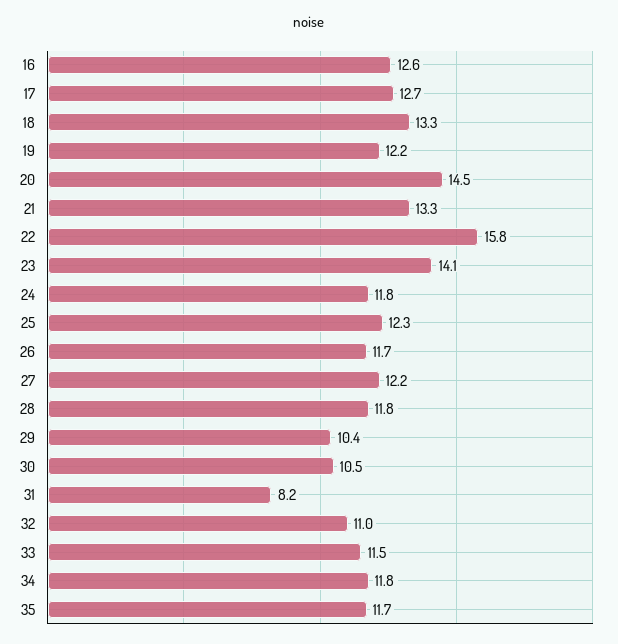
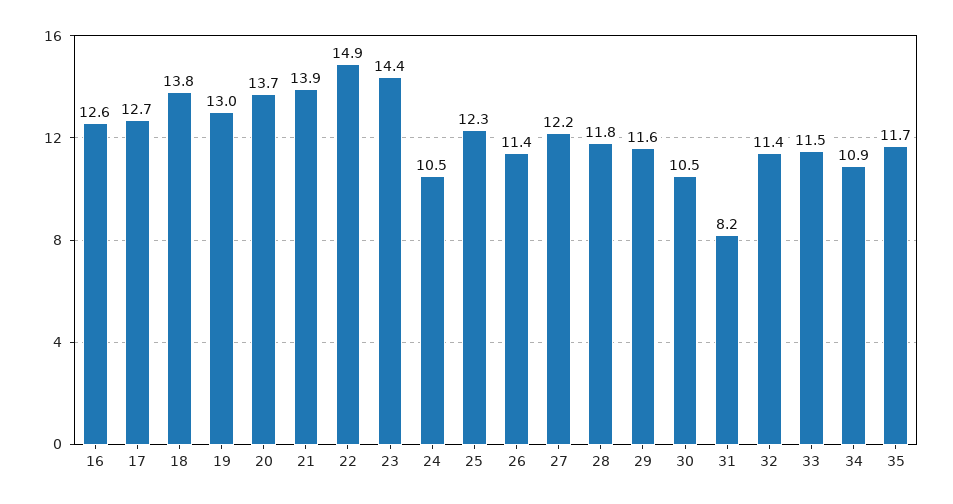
  {
    "16": 12.6,
    "17": 12.7,
-   "18": 13.3,
+   "18": 13.8,
-   "19": 12.2,
+   "19": 13,
-   "20": 14.5,
+   "20": 13.7,
-   "21": 13.3,
+   "21": 13.9,
-   "22": 15.8,
+   "22": 14.9,
-   "23": 14.1,
+   "23": 14.4,
-   "24": 11.8,
+   "24": 10.5,
    "25": 12.3,
-   "26": 11.7,
+   "26": 11.4,
    "27": 12.2,
    "28": 11.8,
-   "29": 10.4,
+   "29": 11.6,
    "30": 10.5,
    "31": 8.2,
-   "32": 11,
+   "32": 11.4,
    "33": 11.5,
-   "34": 11.8,
+   "34": 10.9,
    "35": 11.7
  }

